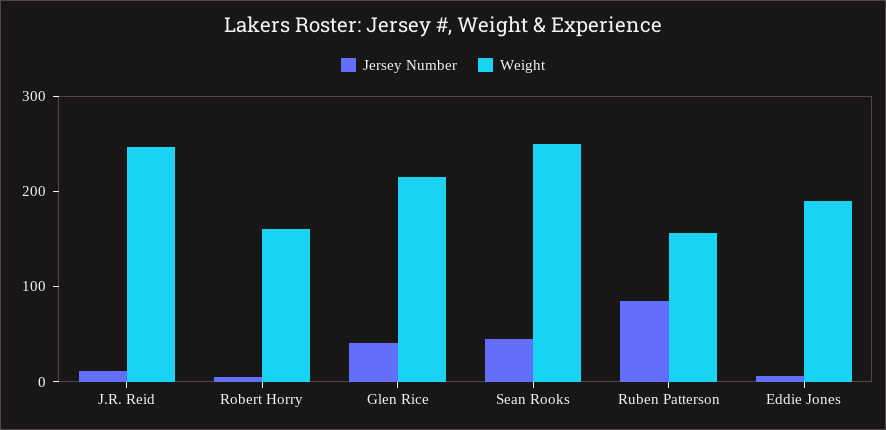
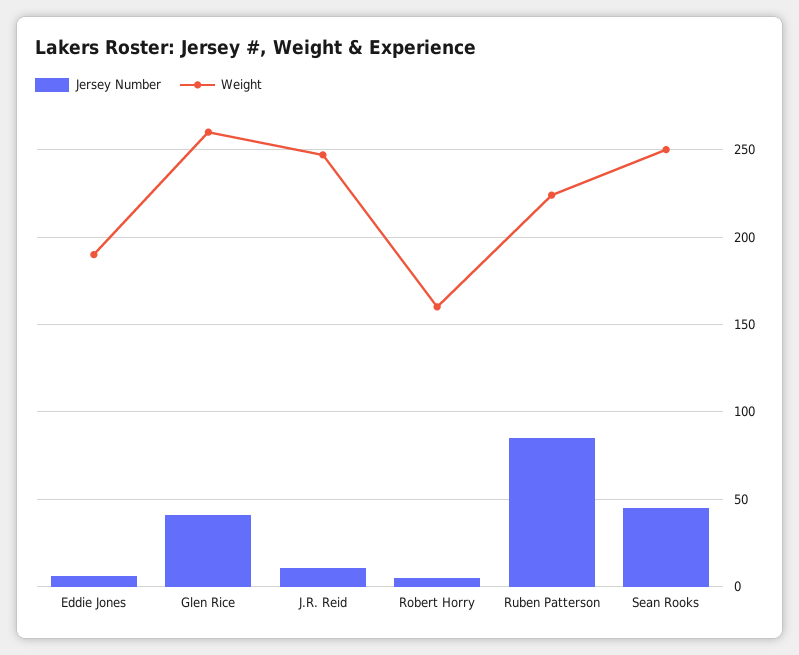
  {
    "Jersey Number": {
      "J.R. Reid": 10,
      "Robert Horry": 5,
      "Glen Rice": 40,
      "Sean Rooks": 45,
      "Ruben Patterson": 85,
      "Eddie Jones": 5
    },
    "Weight": {
      "J.R. Reid": 245,
      "Robert Horry": 160,
-     "Glen Rice": 220,
+     "Glen Rice": 260,
      "Sean Rooks": 250,
-     "Ruben Patterson": 160,
+     "Ruben Patterson": 225,
      "Eddie Jones": 190
    }
  }

